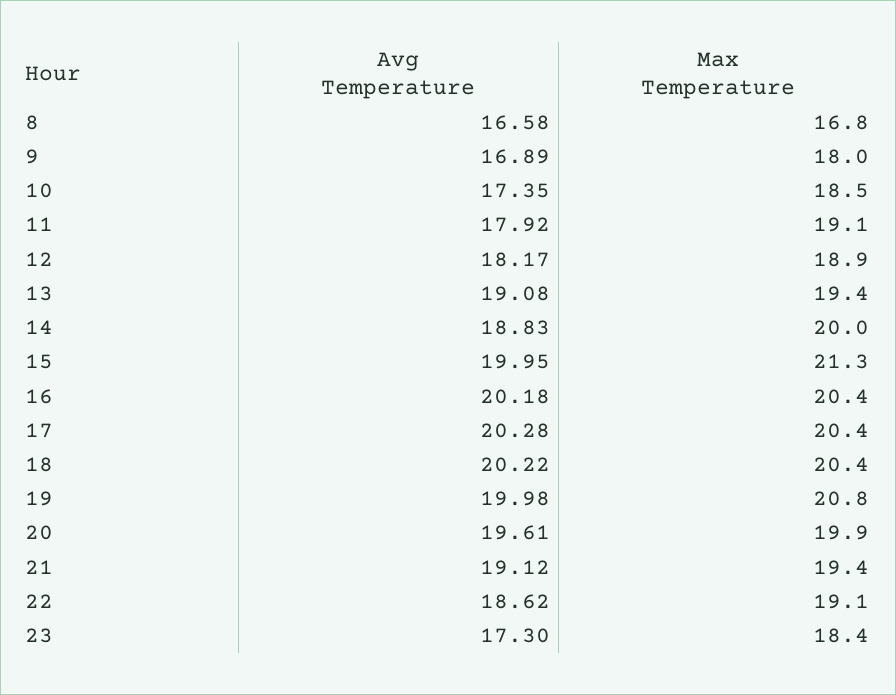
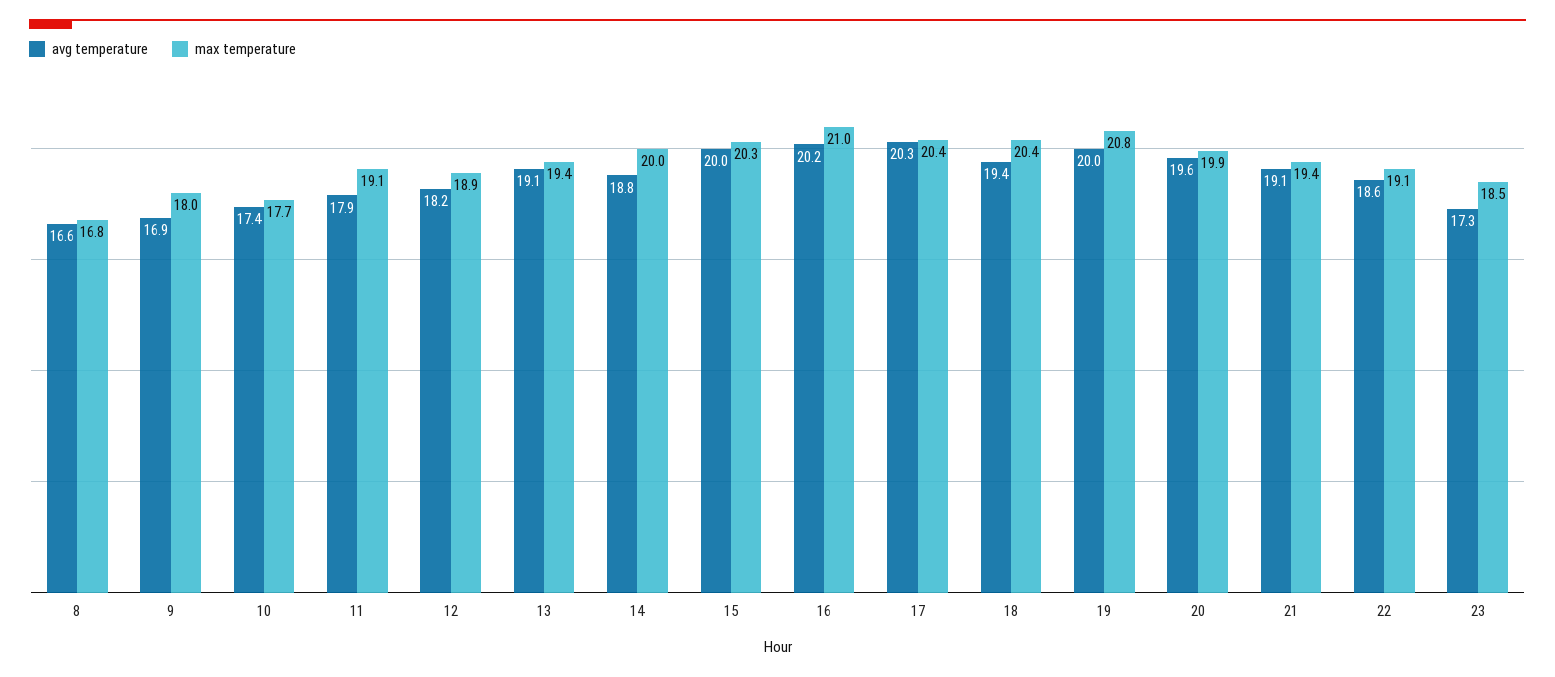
  {
    "Avg Temperature": {
      "8": 16.58,
      "9": 16.89,
      "10": 17.35,
      "11": 17.92,
      "12": 18.17,
      "13": 19.08,
      "14": 18.83,
      "15": 19.95,
      "16": 20.18,
      "17": 20.28,
-     "18": 20.22,
+     "18": 19.4,
      "19": 19.98,
      "20": 19.61,
      "21": 19.12,
      "22": 18.62,
      "23": 17.3
    },
    "Max Temperature": {
      "8": 16.8,
      "9": 18,
-     "10": 18.5,
+     "10": 17.7,
      "11": 19.1,
      "12": 18.9,
      "13": 19.4,
      "14": 20,
-     "15": 21.3,
+     "15": 20.3,
-     "16": 20.4,
+     "16": 21,
      "17": 20.4,
      "18": 20.4,
      "19": 20.8,
      "20": 19.9,
      "21": 19.4,
      "22": 19.1,
-     "23": 18.4
+     "23": 18.5
    }
  }

